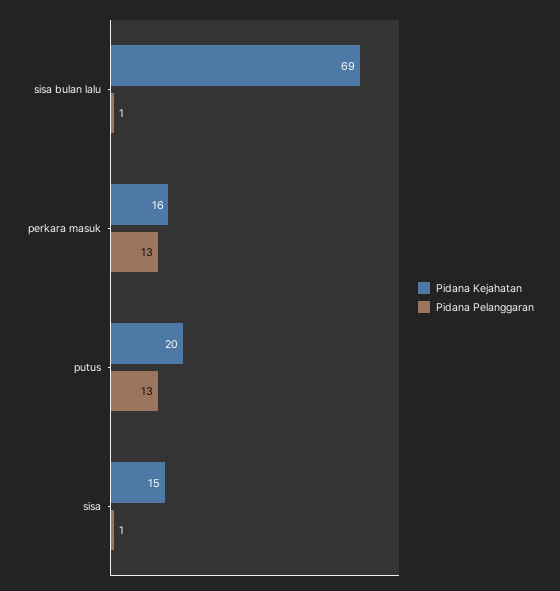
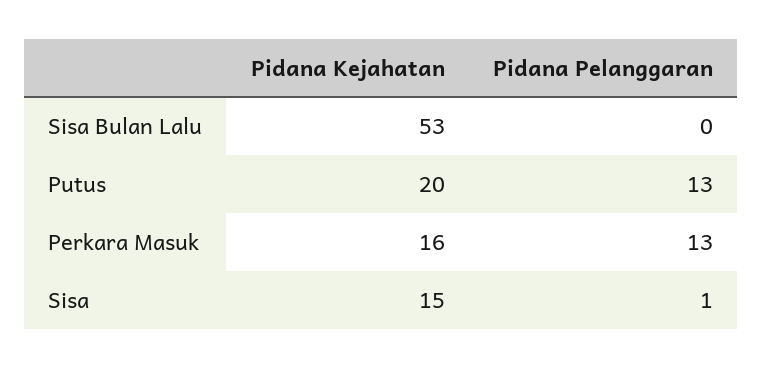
  {
    "Pidana Kejahatan": {
-     "sisa bulan lalu": 69,
+     "sisa bulan lalu": 53,
      "perkara masuk": 16,
      "putus": 20,
      "sisa": 15
    },
    "Pidana Pelanggaran": {
-     "sisa bulan lalu": 1,
+     "sisa bulan lalu": 0,
      "perkara masuk": 13,
      "putus": 13,
      "sisa": 1
    }
  }

